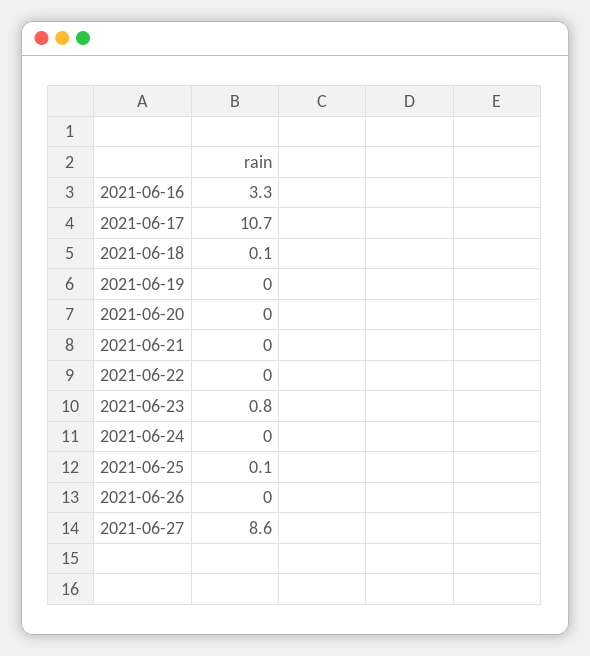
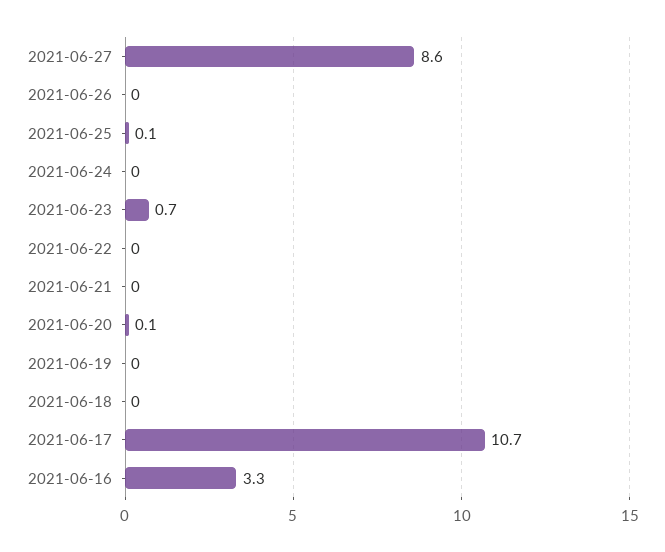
  {
    "2021-06-16": 3.3,
    "2021-06-17": 10.7,
-   "2021-06-18": 0.1,
+   "2021-06-18": 0,
    "2021-06-19": 0,
-   "2021-06-20": 0,
+   "2021-06-20": 0.1,
    "2021-06-21": 0,
    "2021-06-22": 0,
-   "2021-06-23": 0.8,
+   "2021-06-23": 0.7,
    "2021-06-24": 0,
    "2021-06-25": 0.1,
    "2021-06-26": 0,
    "2021-06-27": 8.6
  }

